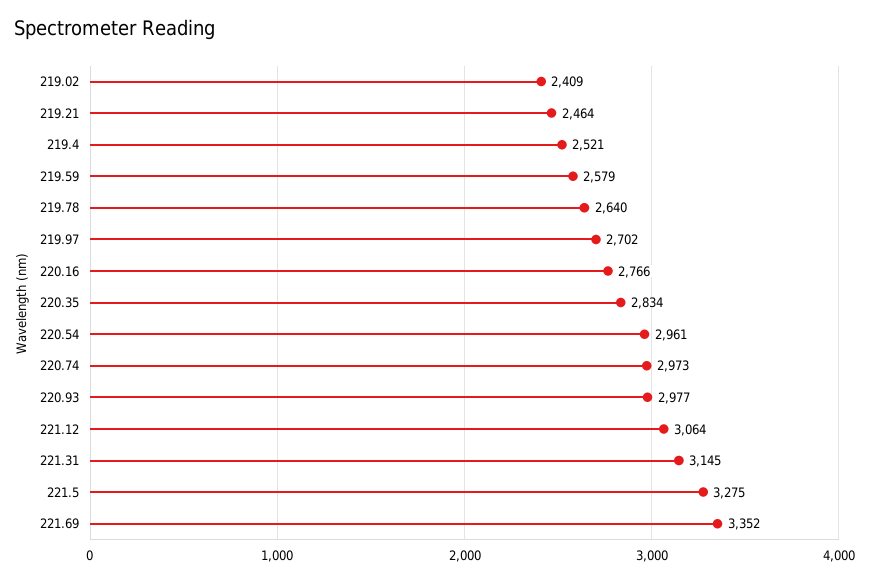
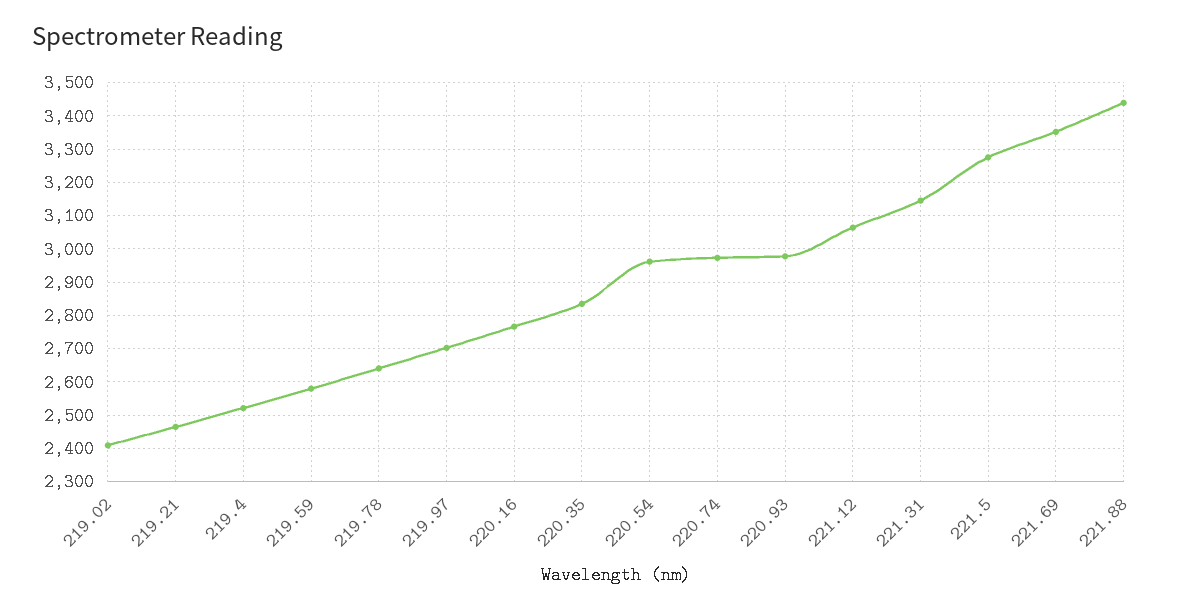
  {
    "219.02": 2409,
    "219.21": 2464,
    "219.4": 2521,
    "219.59": 2579,
    "219.78": 2640,
    "219.97": 2702,
    "220.16": 2766,
    "220.35": 2834,
    "220.54": 2961,
    "220.74": 2973,
    "220.93": 2977,
    "221.12": 3064,
    "221.31": 3145,
    "221.5": 3275,
-   "221.69": 3352
+   "221.69": 3352,
+   "221.88": 3440
  }

